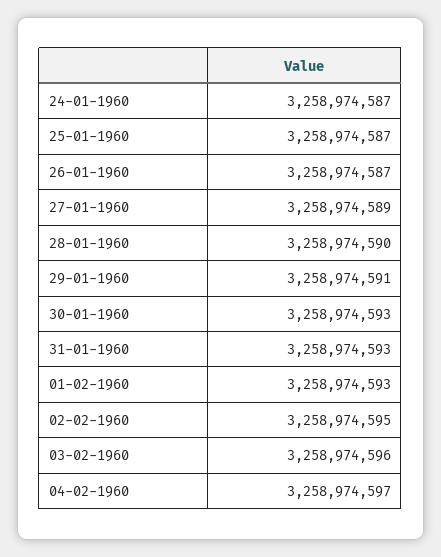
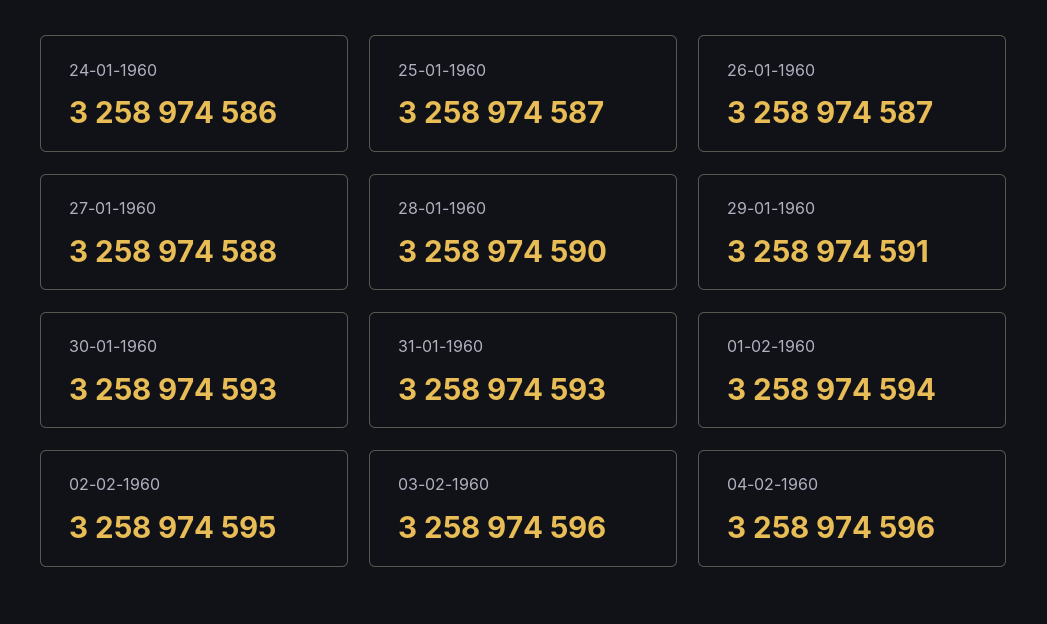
  {
-   "24-01-1960": 3258974587,
+   "24-01-1960": 3258974586,
    "25-01-1960": 3258974587,
    "26-01-1960": 3258974587,
-   "27-01-1960": 3258974589,
+   "27-01-1960": 3258974588,
    "28-01-1960": 3258974590,
    "29-01-1960": 3258974591,
    "30-01-1960": 3258974593,
    "31-01-1960": 3258974593,
-   "01-02-1960": 3258974593,
+   "01-02-1960": 3258974594,
    "02-02-1960": 3258974595,
    "03-02-1960": 3258974596,
-   "04-02-1960": 3258974597
+   "04-02-1960": 3258974596
  }

